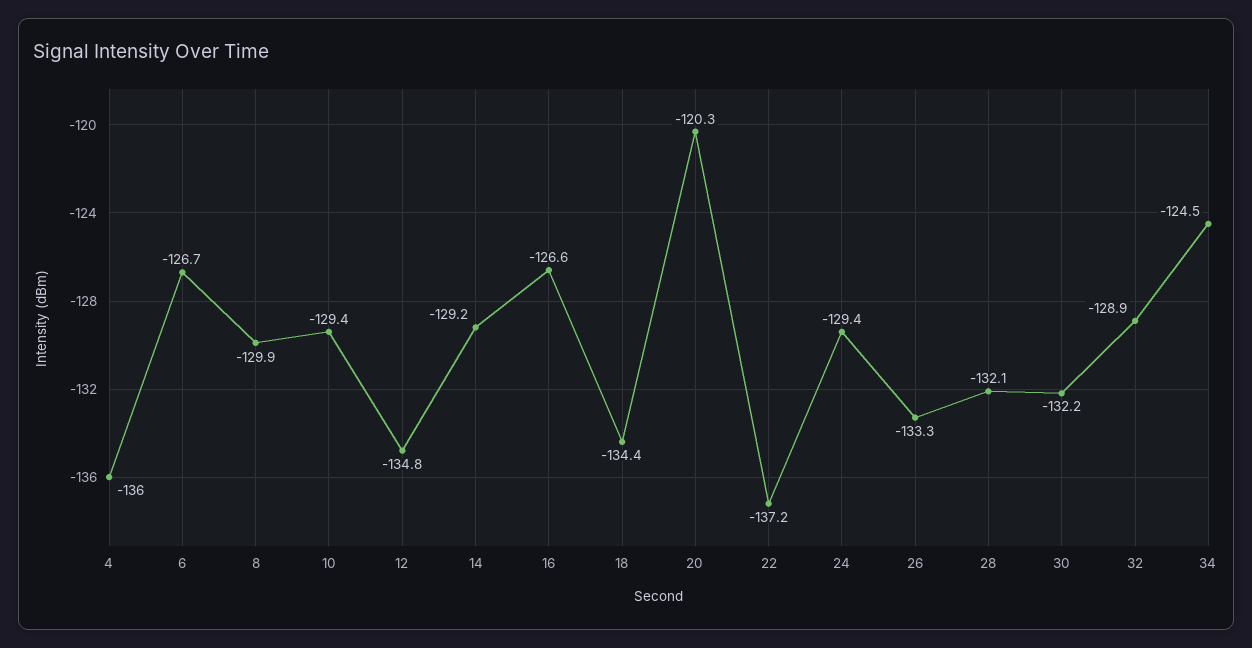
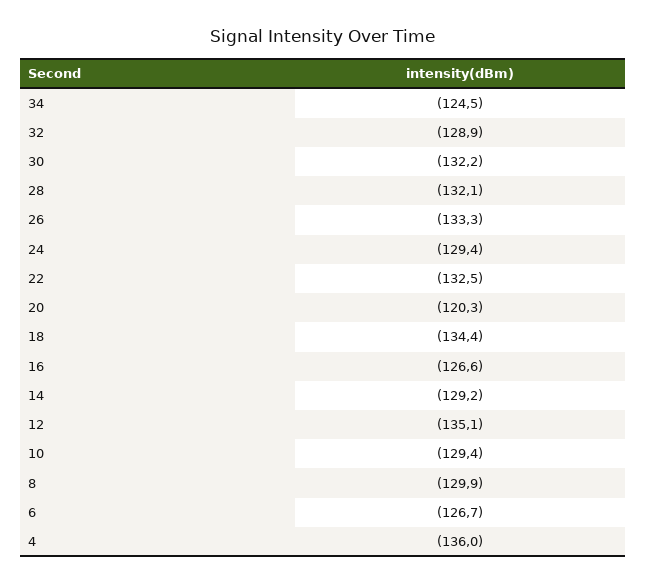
  {
    "4": -136,
    "6": -126.7,
    "8": -129.9,
    "10": -129.4,
-   "12": -134.8,
+   "12": -135.1,
    "14": -129.2,
    "16": -126.6,
    "18": -134.4,
    "20": -120.3,
-   "22": -137.2,
+   "22": -132.5,
    "24": -129.4,
    "26": -133.3,
    "28": -132.1,
    "30": -132.2,
    "32": -128.9,
    "34": -124.5
  }

